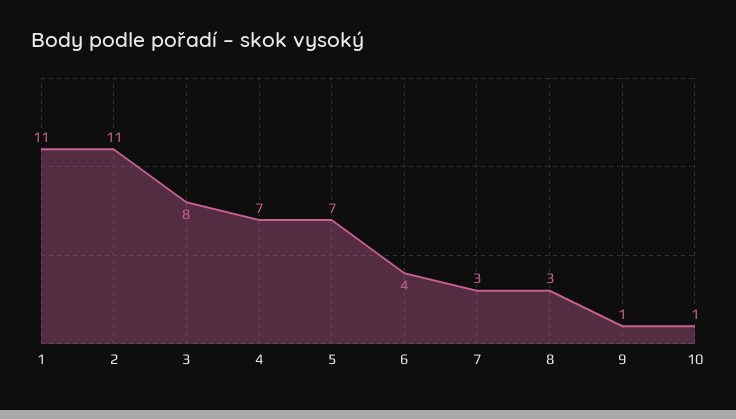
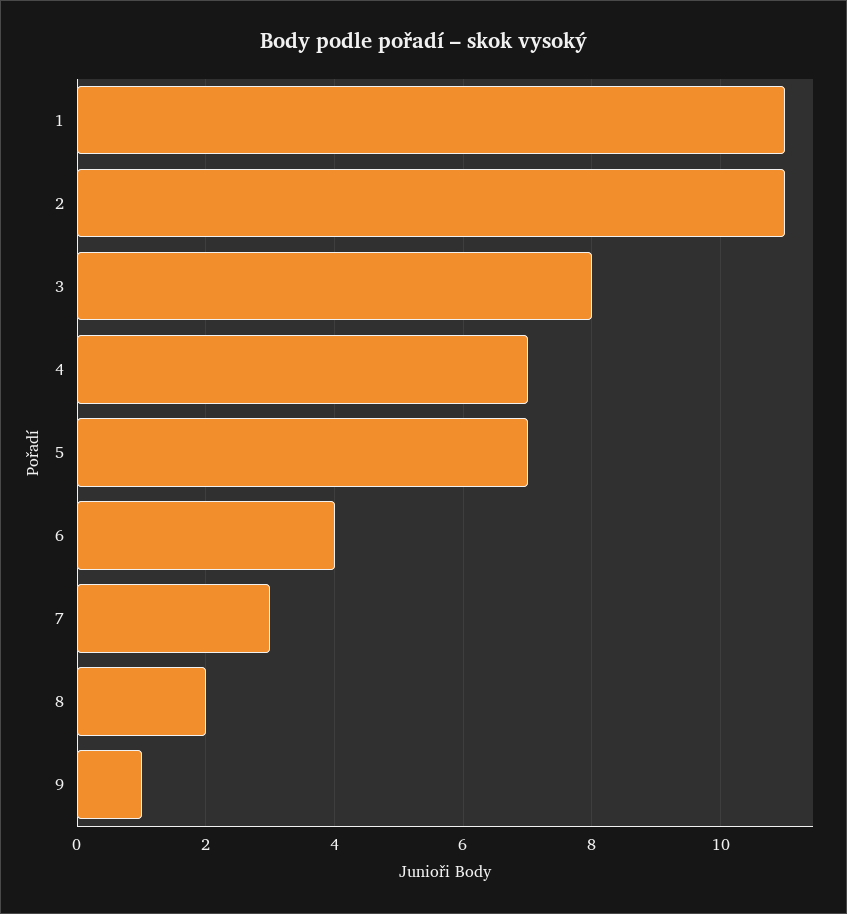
  {
    "1": 11,
    "2": 11,
    "3": 8,
    "4": 7,
    "5": 7,
    "6": 4,
    "7": 3,
-   "8": 3,
+   "8": 2,
-   "9": 1,
+   "9": 1
-   "10": 1
  }

